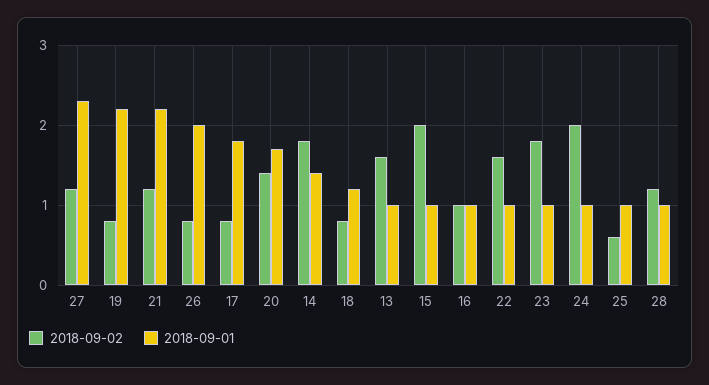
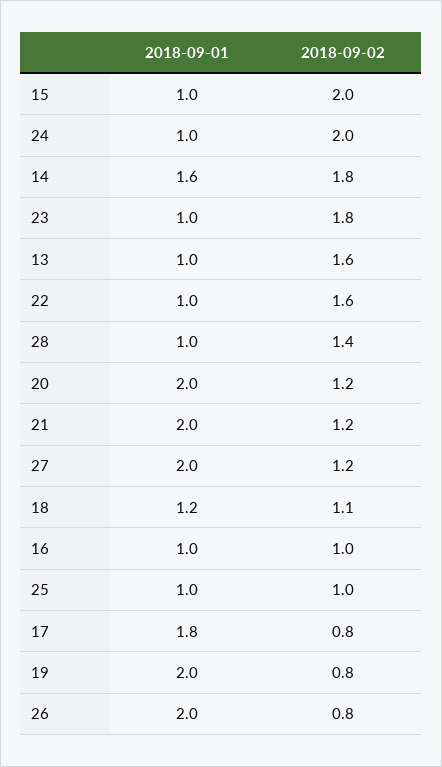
  {
    "2018-09-02": {
      "27": 1.2,
      "19": 0.8,
      "21": 1.2,
      "26": 0.8,
      "17": 0.8,
-     "20": 1.4,
+     "20": 1.2,
      "14": 1.8,
-     "18": 0.8,
+     "18": 1.1,
      "13": 1.6,
      "15": 2,
      "16": 1,
      "22": 1.6,
      "23": 1.8,
      "24": 2,
-     "25": 0.6,
+     "25": 1,
-     "28": 1.2
+     "28": 1.4
    },
    "2018-09-01": {
-     "27": 2.3,
+     "27": 2,
-     "19": 2.2,
+     "19": 2,
-     "21": 2.2,
+     "21": 2,
      "26": 2,
      "17": 1.8,
-     "20": 1.7,
+     "20": 2,
-     "14": 1.4,
+     "14": 1.6,
      "18": 1.2,
      "13": 1,
      "15": 1,
      "16": 1,
      "22": 1,
      "23": 1,
      "24": 1,
      "25": 1,
      "28": 1
    }
  }

